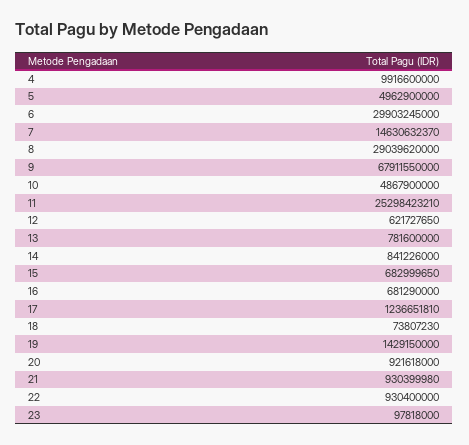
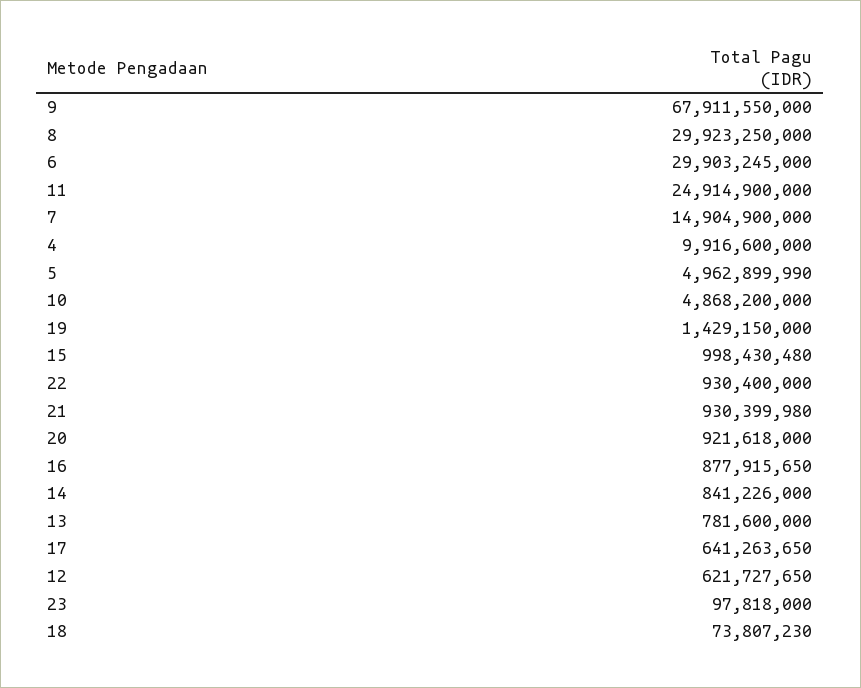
  {
    "4": 9916600000,
-   "5": 4962900000,
+   "5": 4962899990,
    "6": 29903245000,
-   "7": 14630632370,
+   "7": 14904900000,
-   "8": 29039620000,
+   "8": 29923250000,
    "9": 67911550000,
-   "10": 4867900000,
+   "10": 4868200000,
-   "11": 25298423210,
+   "11": 24914900000,
    "12": 621727650,
    "13": 781600000,
    "14": 841226000,
-   "15": 682999650,
+   "15": 998430480,
-   "16": 681290000,
+   "16": 877915650,
-   "17": 1236651810,
+   "17": 641263650,
    "18": 73807230,
    "19": 1429150000,
    "20": 921618000,
    "21": 930399980,
    "22": 930400000,
    "23": 97818000
  }

